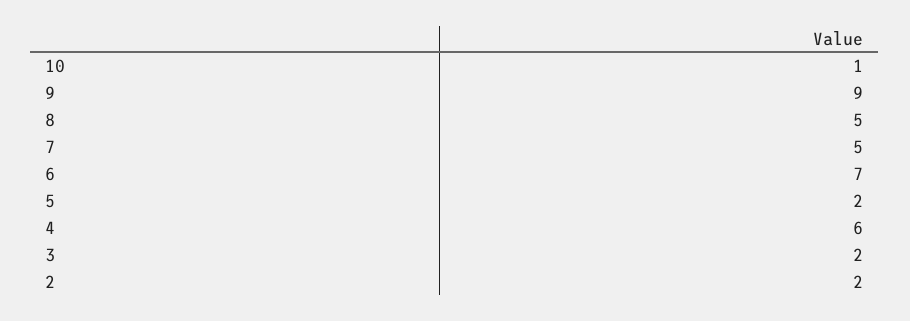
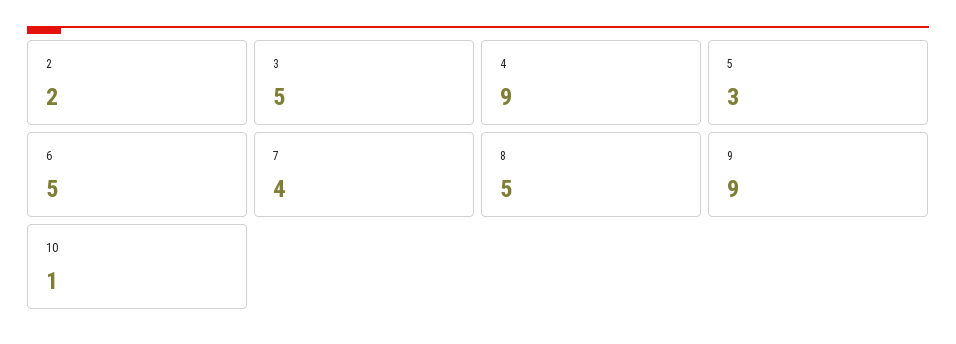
  {
    "10": 1,
    "9": 9,
    "8": 5,
-   "7": 5,
+   "7": 4,
-   "6": 7,
+   "6": 5,
-   "5": 2,
+   "5": 3,
-   "4": 6,
+   "4": 9,
-   "3": 2,
+   "3": 5,
    "2": 2
  }

